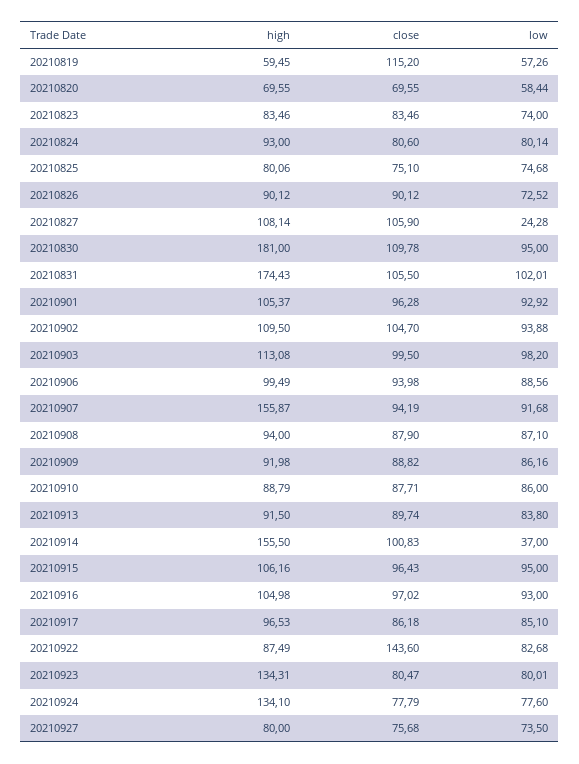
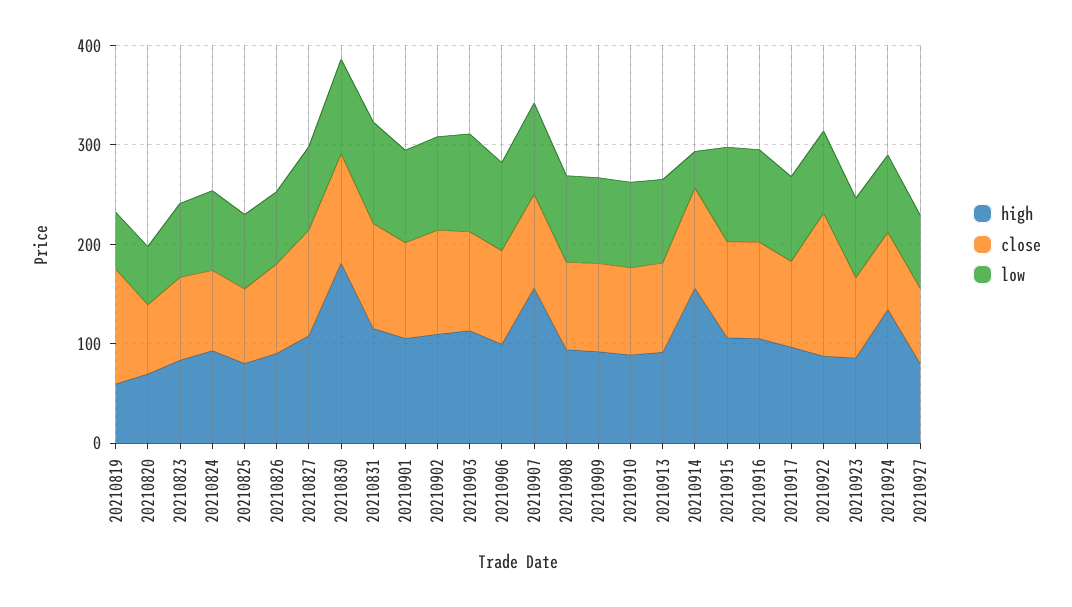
  {
    "high": {
      "20210819": 59.45,
      "20210820": 69.55,
      "20210823": 83.46,
      "20210824": 93,
      "20210825": 80.06,
      "20210826": 90.12,
      "20210827": 108.14,
      "20210830": 181,
-     "20210831": 174.43,
+     "20210831": 120,
      "20210901": 105.37,
      "20210902": 109.5,
      "20210903": 113.08,
      "20210906": 99.49,
      "20210907": 155.87,
      "20210908": 94,
      "20210909": 91.98,
      "20210910": 88.79,
      "20210913": 91.5,
      "20210914": 155.5,
      "20210915": 106.16,
      "20210916": 104.98,
      "20210917": 96.53,
      "20210922": 87.49,
-     "20210923": 134.31,
+     "20210923": 80,
      "20210924": 134.1,
      "20210927": 80
    },
    "close": {
      "20210819": 115.2,
      "20210820": 69.55,
      "20210823": 83.46,
      "20210824": 80.6,
      "20210825": 75.1,
      "20210826": 90.12,
      "20210827": 105.9,
      "20210830": 109.78,
      "20210831": 105.5,
      "20210901": 96.28,
      "20210902": 104.7,
      "20210903": 99.5,
      "20210906": 93.98,
      "20210907": 94.19,
      "20210908": 87.9,
      "20210909": 88.82,
      "20210910": 87.71,
      "20210913": 89.74,
      "20210914": 100.83,
      "20210915": 96.43,
      "20210916": 97.02,
      "20210917": 86.18,
      "20210922": 143.6,
      "20210923": 80.47,
      "20210924": 77.79,
      "20210927": 75.68
    },
    "low": {
      "20210819": 57.26,
      "20210820": 58.44,
      "20210823": 74,
      "20210824": 80.14,
      "20210825": 74.68,
      "20210826": 72.52,
-     "20210827": 24.28,
+     "20210827": 80,
      "20210830": 95,
      "20210831": 102.01,
      "20210901": 92.92,
      "20210902": 93.88,
      "20210903": 98.2,
      "20210906": 88.56,
      "20210907": 91.68,
      "20210908": 87.1,
      "20210909": 86.16,
      "20210910": 86,
      "20210913": 83.8,
      "20210914": 37,
      "20210915": 95,
      "20210916": 93,
      "20210917": 85.1,
      "20210922": 82.68,
      "20210923": 80.01,
      "20210924": 77.6,
      "20210927": 73.5
    }
  }

